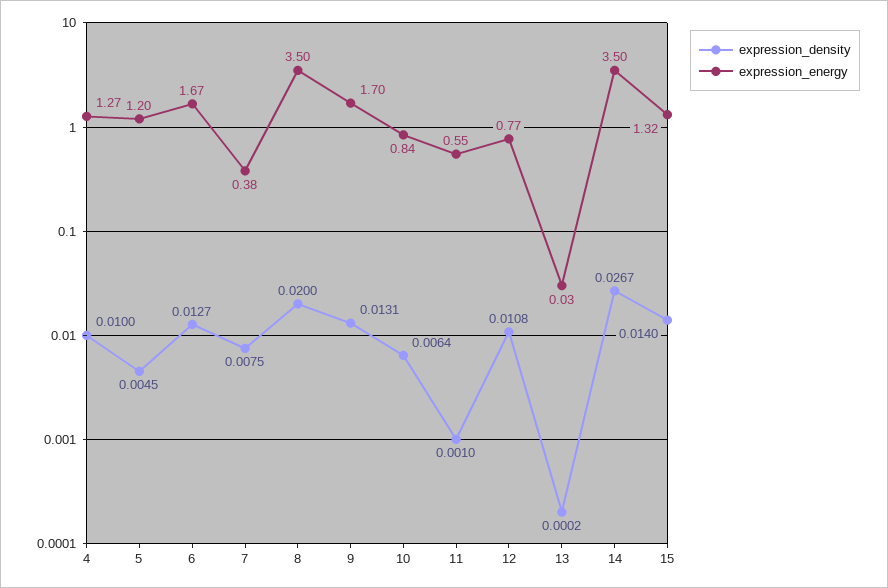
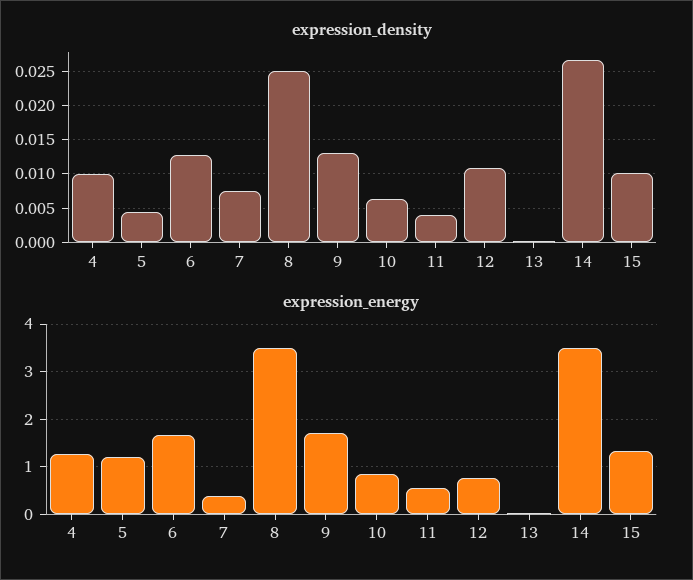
  {
    "expression_density": {
      "4": 0.01,
      "5": 0.0045,
      "6": 0.0127,
      "7": 0.0075,
-     "8": 0.02,
+     "8": 0.025,
      "9": 0.0131,
      "10": 0.0064,
-     "11": 0.001,
+     "11": 0.004,
      "12": 0.0108,
      "13": 0.0002,
      "14": 0.0267,
-     "15": 0.014
+     "15": 0.01
    },
    "expression_energy": {
      "4": 1.27,
      "5": 1.2,
      "6": 1.67,
      "7": 0.38,
      "8": 3.5,
      "9": 1.7,
      "10": 0.84,
      "11": 0.55,
      "12": 0.77,
      "13": 0.03,
      "14": 3.5,
      "15": 1.32
    }
  }

